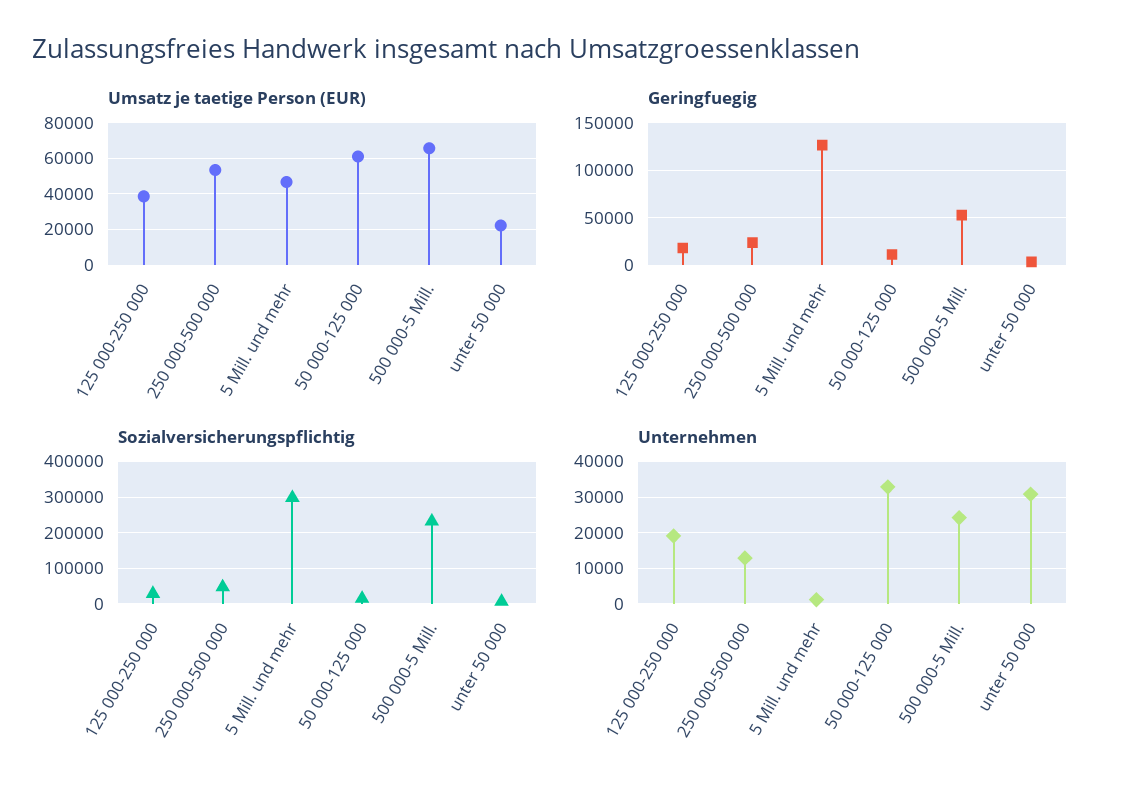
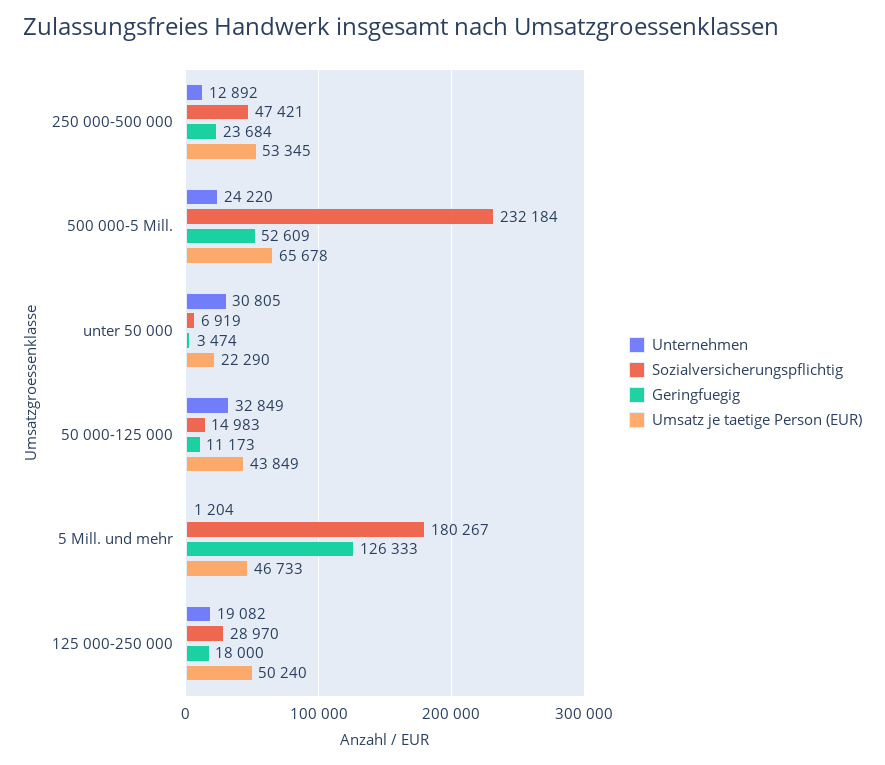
  {
    "Umsatz je taetige Person (EUR)": {
-     "125 000-250 000": 40000,
+     "125 000-250 000": 50240,
      "250 000-500 000": 53345,
      "5 Mill. und mehr": 46733,
-     "50 000-125 000": 60000,
+     "50 000-125 000": 43849,
      "500 000-5 Mill.": 65678,
      "unter 50 000": 22290
    },
    "Geringfuegig": {
      "125 000-250 000": 18000,
      "250 000-500 000": 23684,
      "5 Mill. und mehr": 126333,
      "50 000-125 000": 11173,
      "500 000-5 Mill.": 52609,
      "unter 50 000": 3474
    },
    "Sozialversicherungspflichtig": {
      "125 000-250 000": 28970,
      "250 000-500 000": 47421,
-     "5 Mill. und mehr": 300000,
+     "5 Mill. und mehr": 180267,
      "50 000-125 000": 14983,
      "500 000-5 Mill.": 232184,
      "unter 50 000": 6919
    },
    "Unternehmen": {
      "125 000-250 000": 19082,
      "250 000-500 000": 12892,
      "5 Mill. und mehr": 1204,
      "50 000-125 000": 32849,
      "500 000-5 Mill.": 24220,
      "unter 50 000": 30805
    }
  }

